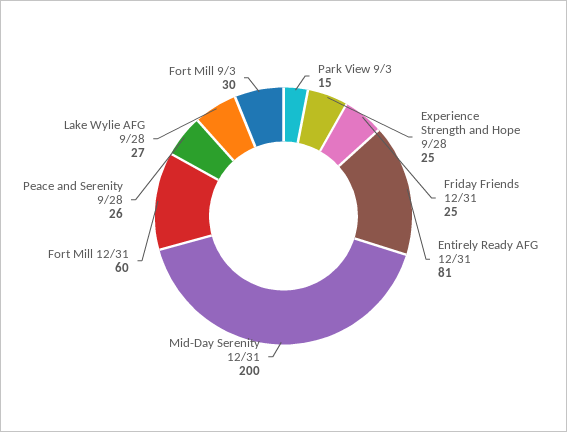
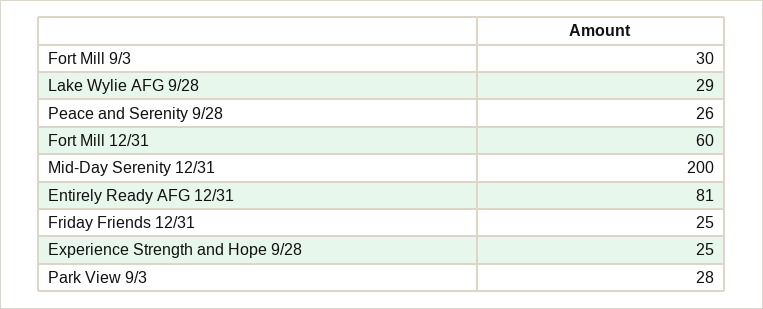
  {
-   "Park View 9/3": 15,
+   "Park View 9/3": 28,
    "Experience Strength and Hope 9/28": 25,
    "Friday Friends 12/31": 25,
    "Entirely Ready AFG 12/31": 81,
    "Mid-Day Serenity 12/31": 200,
    "Fort Mill 12/31": 60,
    "Peace and Serenity 9/28": 26,
-   "Lake Wylie AFG 9/28": 27,
+   "Lake Wylie AFG 9/28": 29,
    "Fort Mill 9/3": 30
  }

